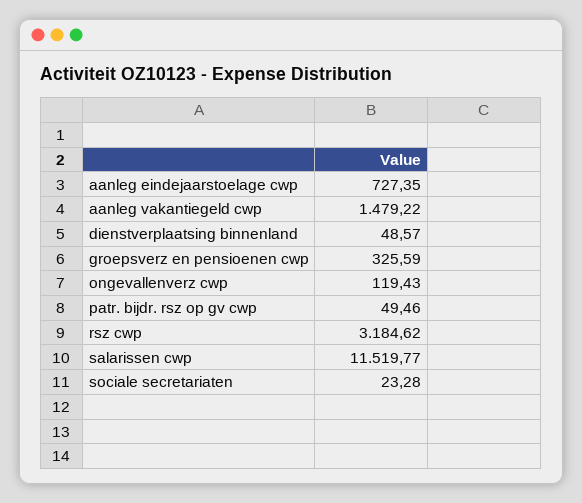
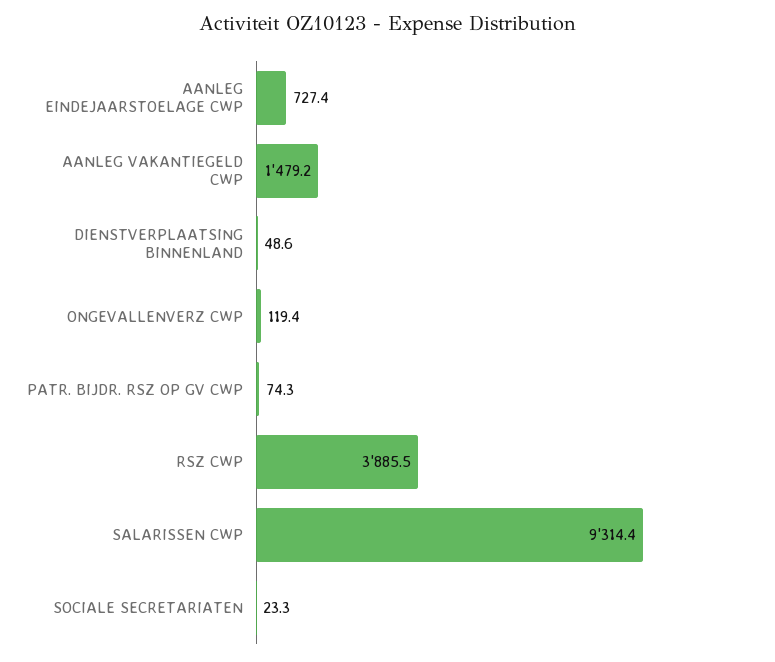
  {
    "aanleg eindejaarstoelage cwp": 727.35,
    "aanleg vakantiegeld cwp": 1479.22,
    "dienstverplaatsing binnenland": 48.57,
-   "groepsverz en pensioenen cwp": 325.59,
    "ongevallenverz cwp": 119.43,
-   "patr. bijdr. rsz op gv cwp": 49.46,
+   "patr. bijdr. rsz op gv cwp": 74.3,
-   "rsz cwp": 3184.62,
+   "rsz cwp": 3885.5,
-   "salarissen cwp": 11519.77,
+   "salarissen cwp": 9314.4,
    "sociale secretariaten": 23.28
  }

